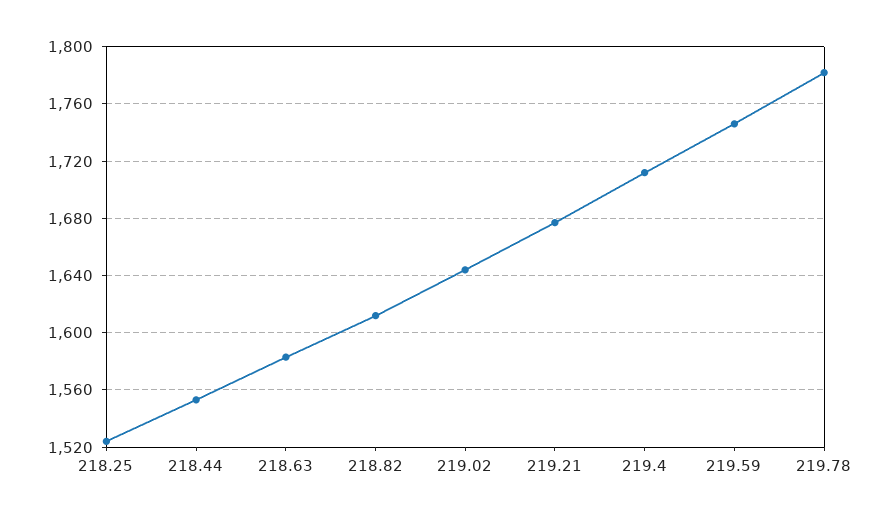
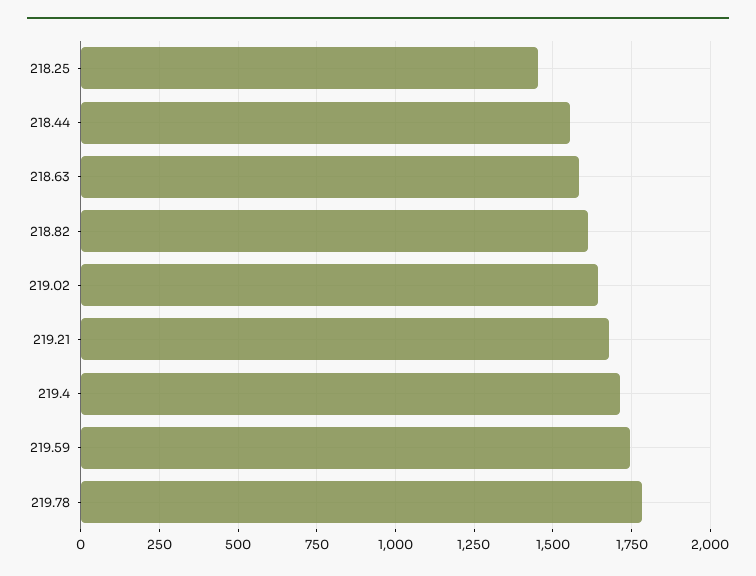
  {
-   "218.25": 1525,
+   "218.25": 1450,
    "218.44": 1555,
    "218.63": 1585,
    "218.82": 1610,
    "219.02": 1645,
    "219.21": 1675,
    "219.4": 1710,
    "219.59": 1745,
    "219.78": 1780
  }

